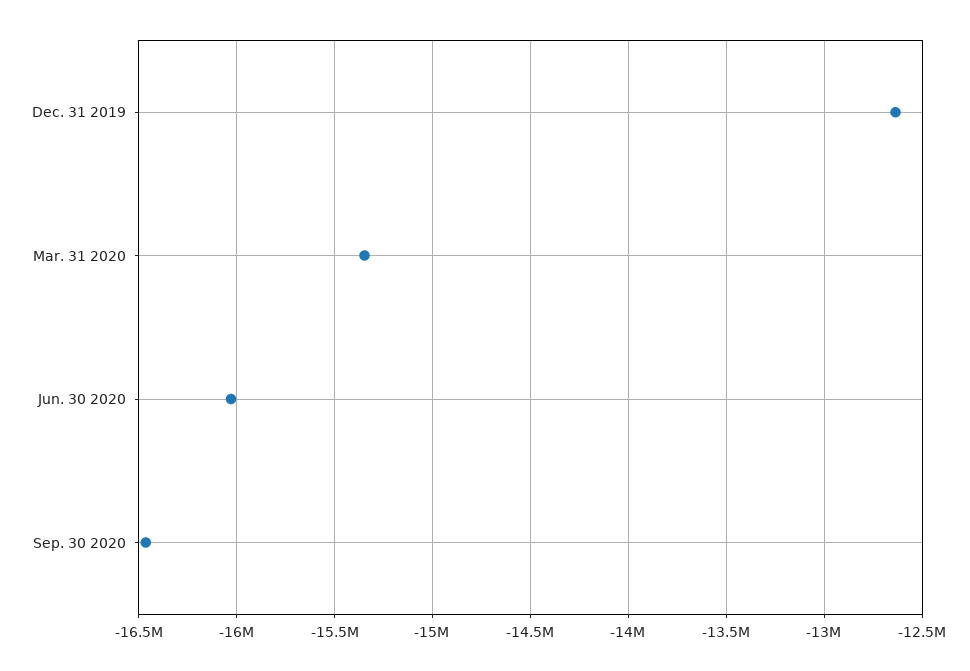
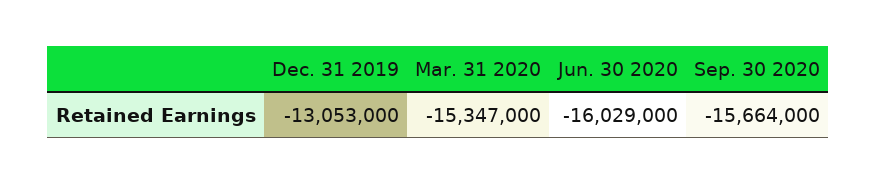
  {
-   "Dec. 31 2019": -12650000,
+   "Dec. 31 2019": -13053000,
    "Mar. 31 2020": -15347000,
    "Jun. 30 2020": -16029000,
-   "Sep. 30 2020": -16450000
+   "Sep. 30 2020": -15664000
  }

